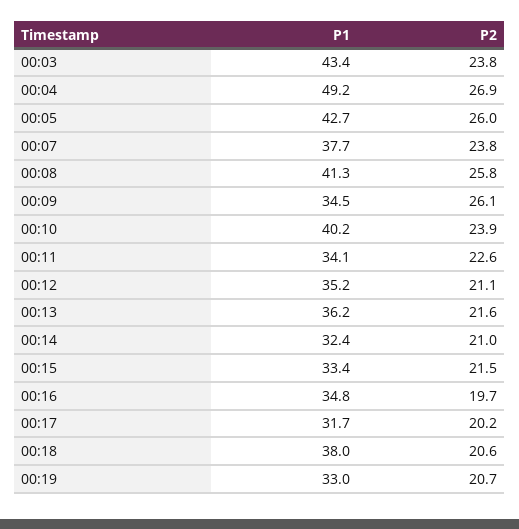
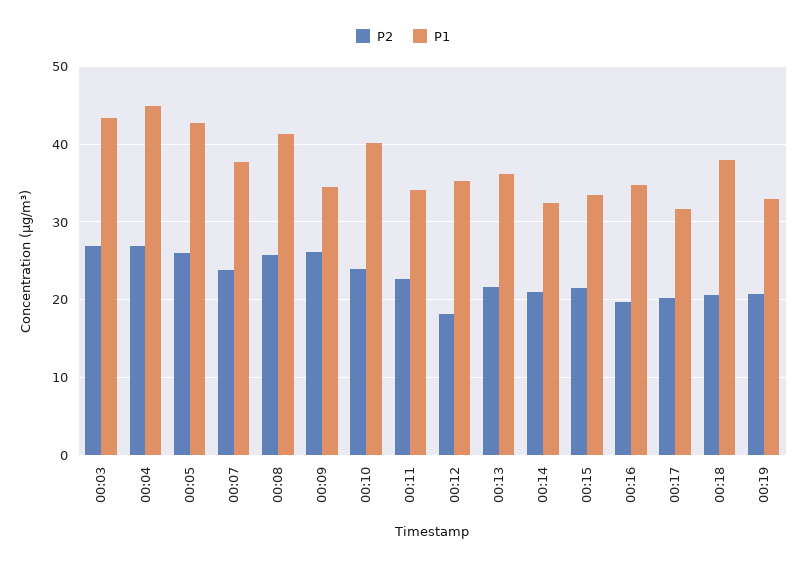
  {
    "P1": {
      "00:03": 43.4,
-     "00:04": 49.2,
+     "00:04": 45,
      "00:05": 42.7,
      "00:07": 37.7,
      "00:08": 41.3,
      "00:09": 34.5,
      "00:10": 40.2,
      "00:11": 34.1,
      "00:12": 35.2,
      "00:13": 36.2,
      "00:14": 32.4,
      "00:15": 33.4,
      "00:16": 34.8,
      "00:17": 31.7,
      "00:18": 38,
      "00:19": 33
    },
    "P2": {
-     "00:03": 23.8,
+     "00:03": 27,
      "00:04": 26.9,
      "00:05": 26,
      "00:07": 23.8,
      "00:08": 25.8,
      "00:09": 26.1,
      "00:10": 23.9,
      "00:11": 22.6,
-     "00:12": 21.1,
+     "00:12": 18,
      "00:13": 21.6,
      "00:14": 21,
      "00:15": 21.5,
      "00:16": 19.7,
      "00:17": 20.2,
      "00:18": 20.6,
      "00:19": 20.7
    }
  }

